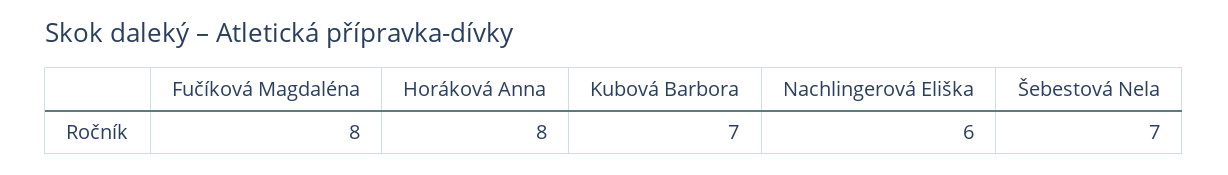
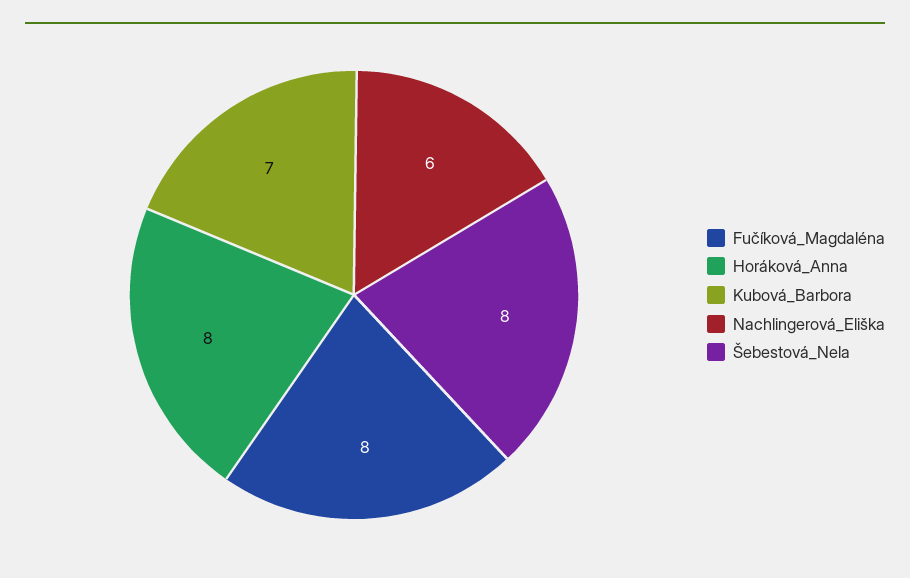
  {
    "Fučíková Magdaléna": 8,
    "Horáková Anna": 8,
    "Kubová Barbora": 7,
    "Nachlingerová Eliška": 6,
-   "Šebestová Nela": 7
+   "Šebestová Nela": 8
  }

